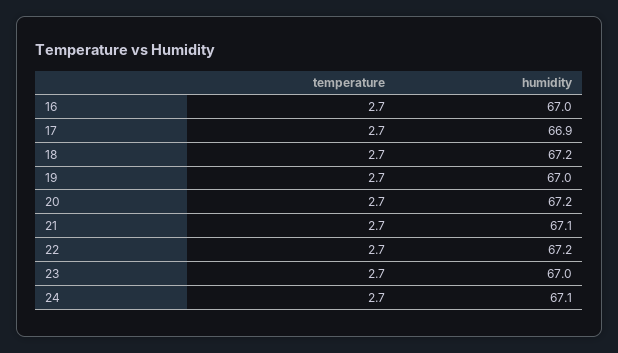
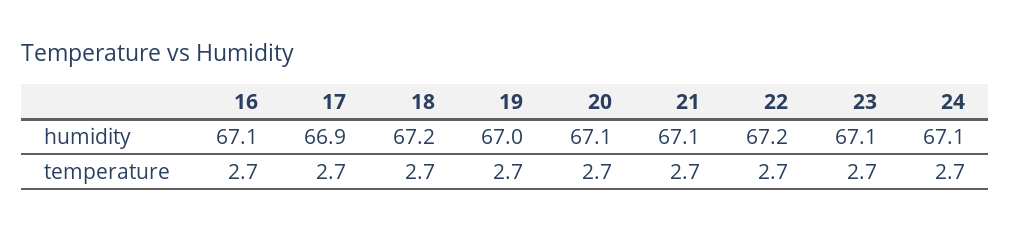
  {
    "temperature": {
      "16": 2.7,
      "17": 2.7,
      "18": 2.7,
      "19": 2.7,
      "20": 2.7,
      "21": 2.7,
      "22": 2.7,
      "23": 2.7,
      "24": 2.7
    },
    "humidity": {
-     "16": 67,
+     "16": 67.1,
      "17": 66.9,
      "18": 67.2,
      "19": 67,
-     "20": 67.2,
+     "20": 67.1,
      "21": 67.1,
      "22": 67.2,
-     "23": 67,
+     "23": 67.1,
      "24": 67.1
    }
  }

